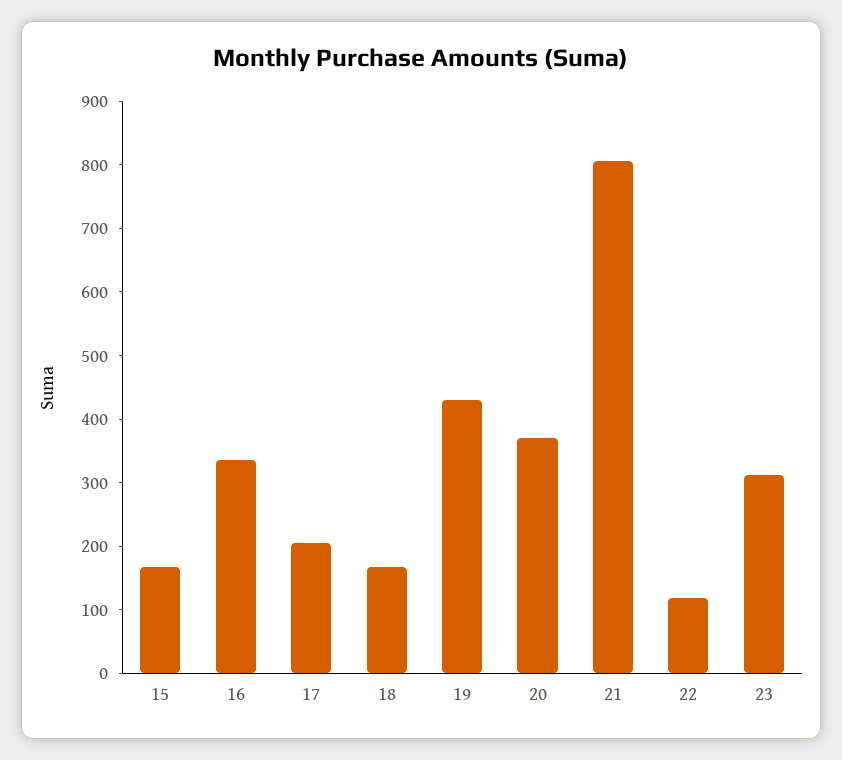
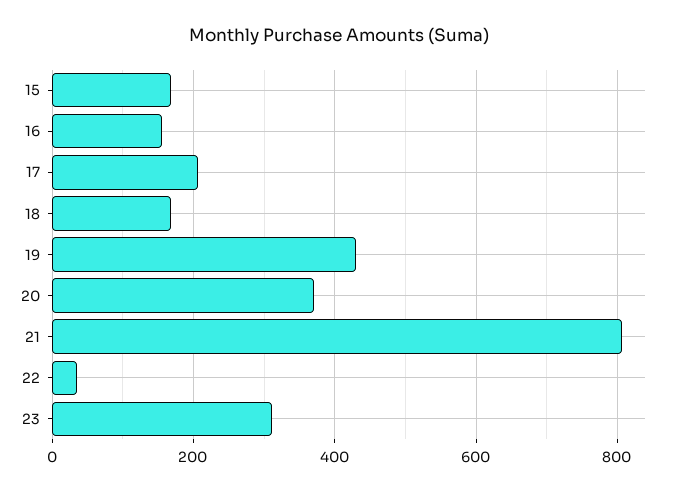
  {
    "15": 160,
-   "16": 340,
+   "16": 160,
    "17": 200,
    "18": 160,
    "19": 440,
    "20": 380,
    "21": 800,
-   "22": 120,
+   "22": 40,
    "23": 320
  }

